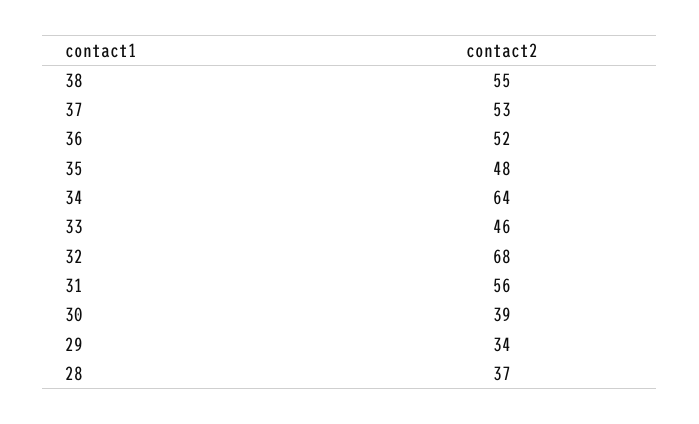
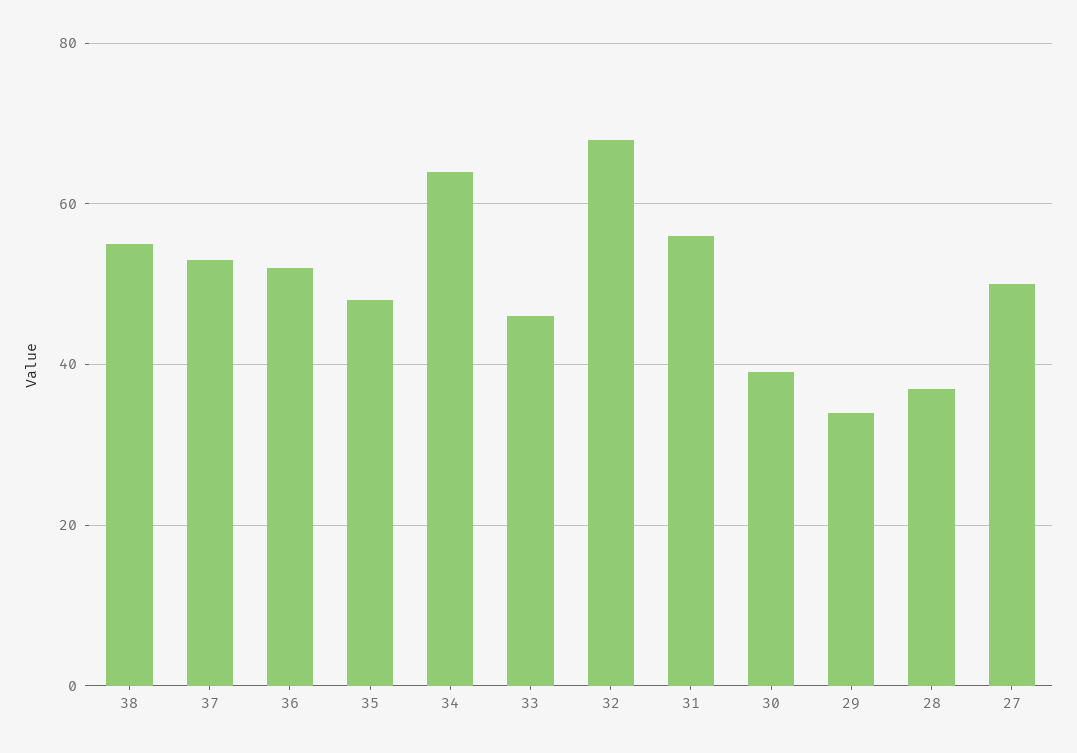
  {
    "38": 55,
    "37": 53,
    "36": 52,
    "35": 48,
    "34": 64,
    "33": 46,
    "32": 68,
    "31": 56,
    "30": 39,
    "29": 34,
-   "28": 37
+   "28": 37,
+   "27": 50
  }

